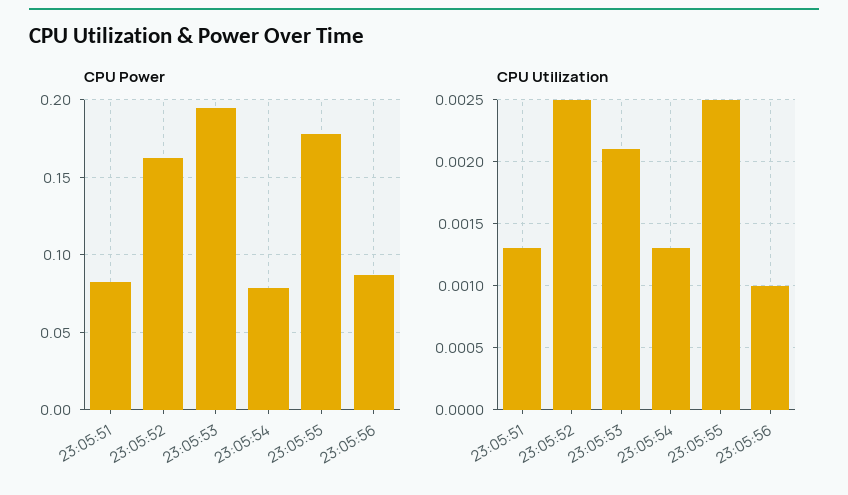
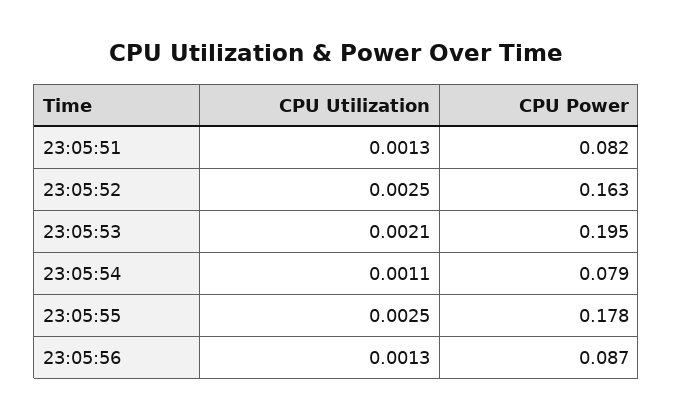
  {
    "CPU Power": {
      "23:05:51": 0.082,
      "23:05:52": 0.163,
      "23:05:53": 0.195,
      "23:05:54": 0.079,
      "23:05:55": 0.178,
      "23:05:56": 0.087
    },
    "CPU Utilization": {
      "23:05:51": 0.0013,
      "23:05:52": 0.0025,
      "23:05:53": 0.0021,
-     "23:05:54": 0.0013,
+     "23:05:54": 0.0011,
      "23:05:55": 0.0025,
-     "23:05:56": 0.001
+     "23:05:56": 0.0013
    }
  }

